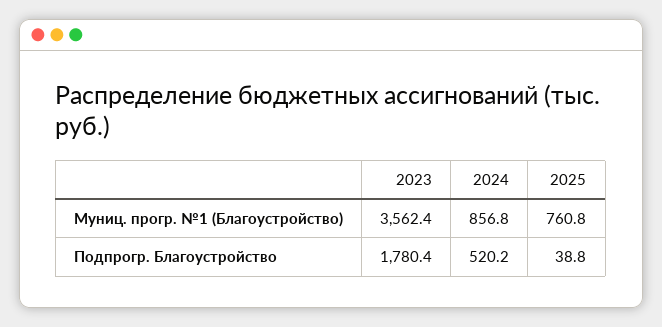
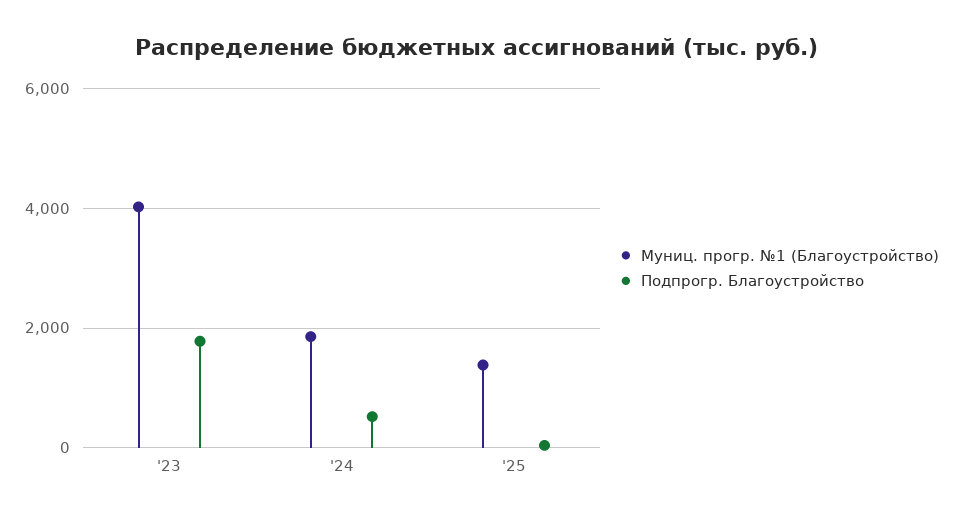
  {
    "Муниц. прогр. №1 (Благоустройство)": {
-     "2023": 3562.4,
+     "2023": 4000,
-     "2024": 856.8,
+     "2024": 1800,
-     "2025": 760.8
+     "2025": 1400
    },
    "Подпрогр. Благоустройство": {
      "2023": 1780.4,
      "2024": 520.2,
      "2025": 38.8
    }
  }

